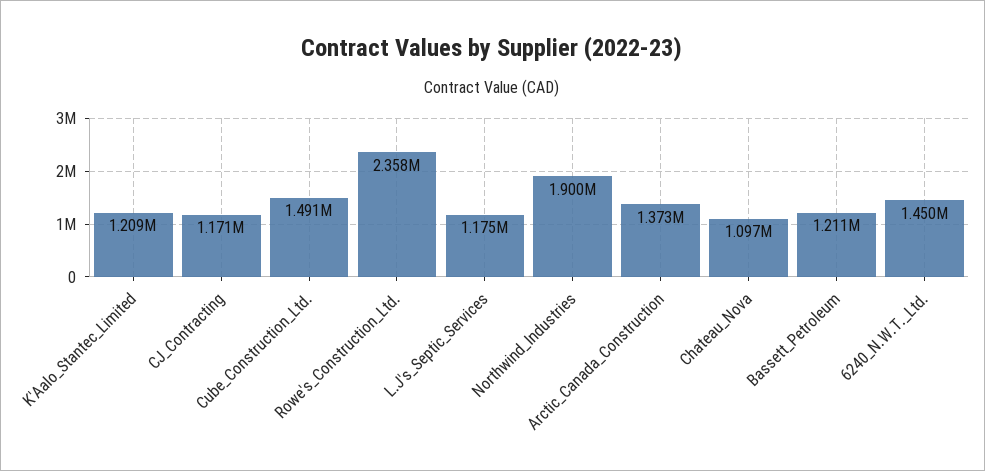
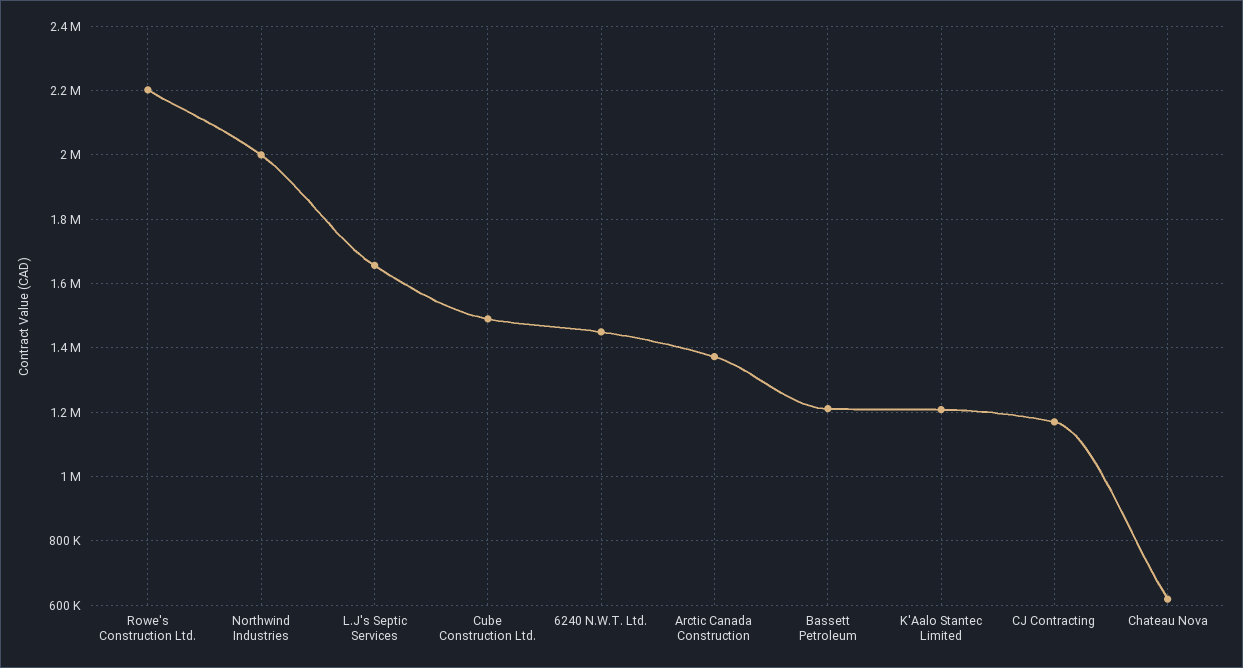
  {
    "K'Aalo_Stantec_Limited": 1209000,
    "CJ_Contracting": 1171000,
    "Cube_Construction_Ltd.": 1491000,
-   "Rowe's_Construction_Ltd.": 2358000,
+   "Rowe's_Construction_Ltd.": 2200000,
-   "L.J's_Septic_Services": 1175000,
+   "L.J's_Septic_Services": 1660000,
-   "Northwind_Industries": 1900000,
+   "Northwind_Industries": 2000000,
    "Arctic_Canada_Construction": 1373000,
-   "Chateau_Nova": 1097000,
+   "Chateau_Nova": 620000,
    "Bassett_Petroleum": 1211000,
    "6240_N.W.T._Ltd.": 1450000
  }

